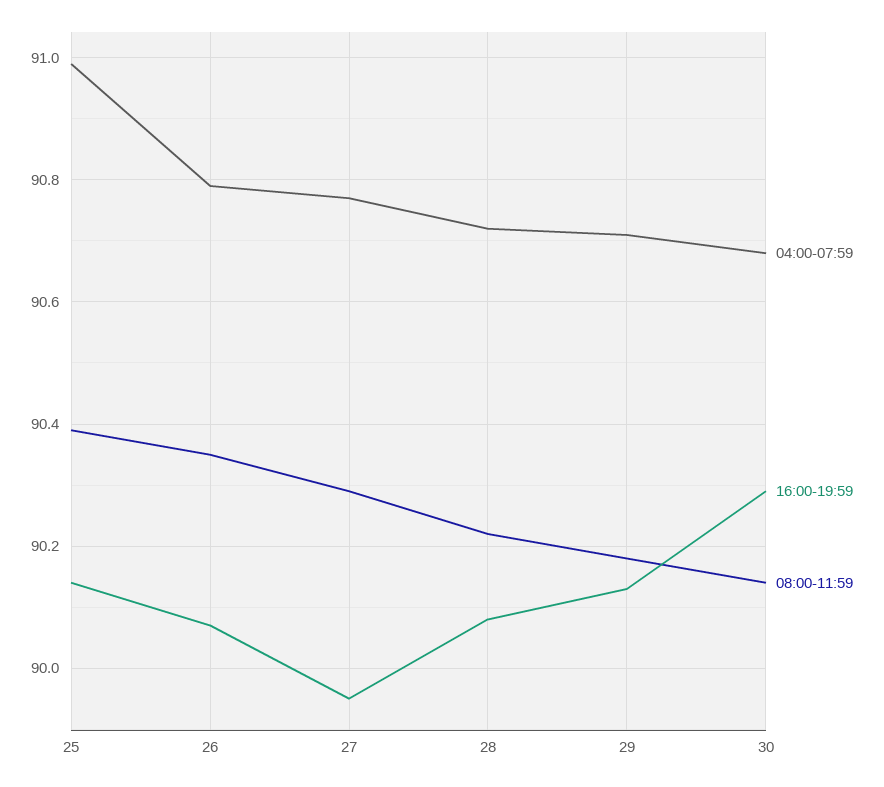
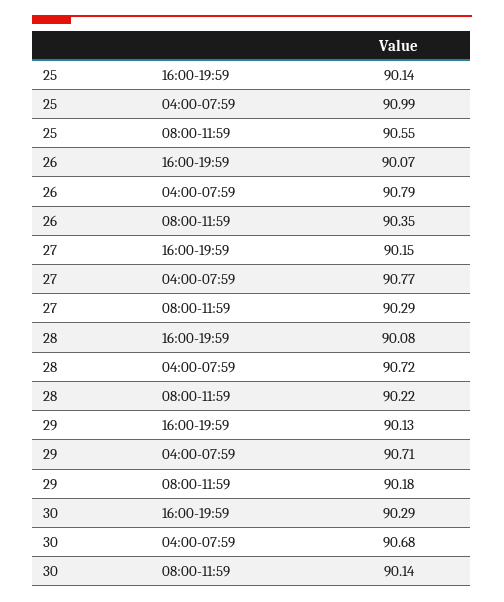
  {
    "04:00-07:59": {
      "25": 90.99,
      "26": 90.79,
      "27": 90.77,
      "28": 90.72,
      "29": 90.71,
      "30": 90.68
    },
    "16:00-19:59": {
      "25": 90.14,
      "26": 90.07,
-     "27": 89.95,
+     "27": 90.15,
      "28": 90.08,
      "29": 90.13,
      "30": 90.29
    },
    "08:00-11:59": {
-     "25": 90.4,
+     "25": 90.55,
      "26": 90.35,
      "27": 90.29,
      "28": 90.22,
      "29": 90.18,
      "30": 90.14
    }
  }

